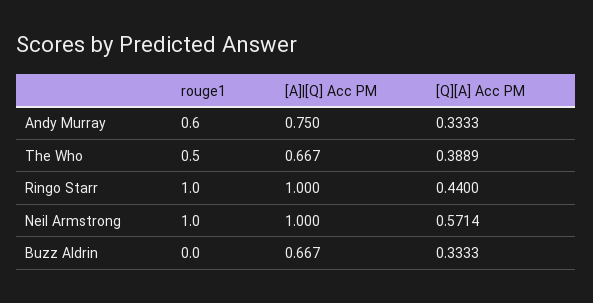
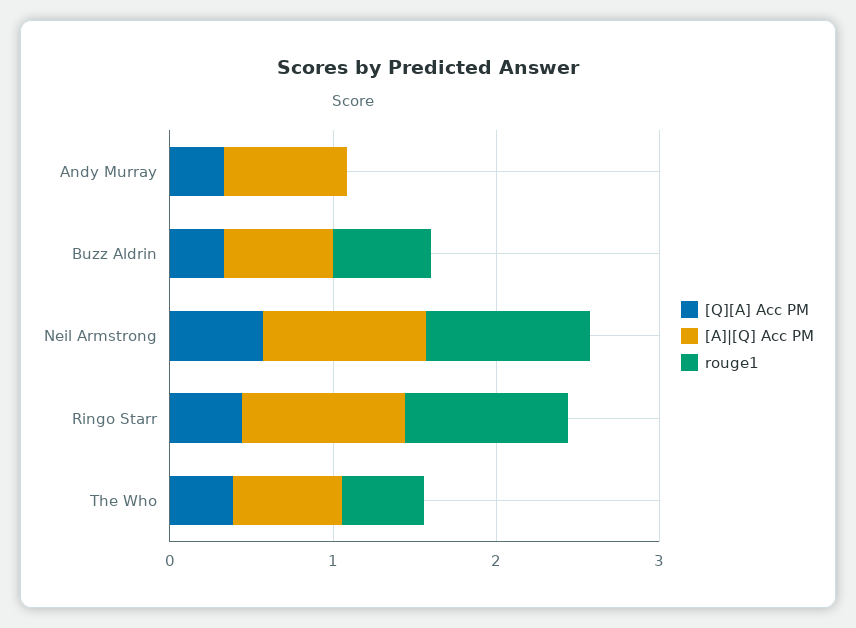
  {
    "rouge1": {
-     "Andy Murray": 0.6,
+     "Andy Murray": 0,
      "The Who": 0.5,
      "Ringo Starr": 1,
      "Neil Armstrong": 1,
-     "Buzz Aldrin": 0
+     "Buzz Aldrin": 0.6
    },
    "[A]|[Q] Acc PM": {
      "Andy Murray": 0.75,
      "The Who": 0.667,
      "Ringo Starr": 1,
      "Neil Armstrong": 1,
      "Buzz Aldrin": 0.667
    },
    "[Q][A] Acc PM": {
      "Andy Murray": 0.3333,
      "The Who": 0.3889,
      "Ringo Starr": 0.44,
      "Neil Armstrong": 0.5714,
      "Buzz Aldrin": 0.3333
    }
  }

